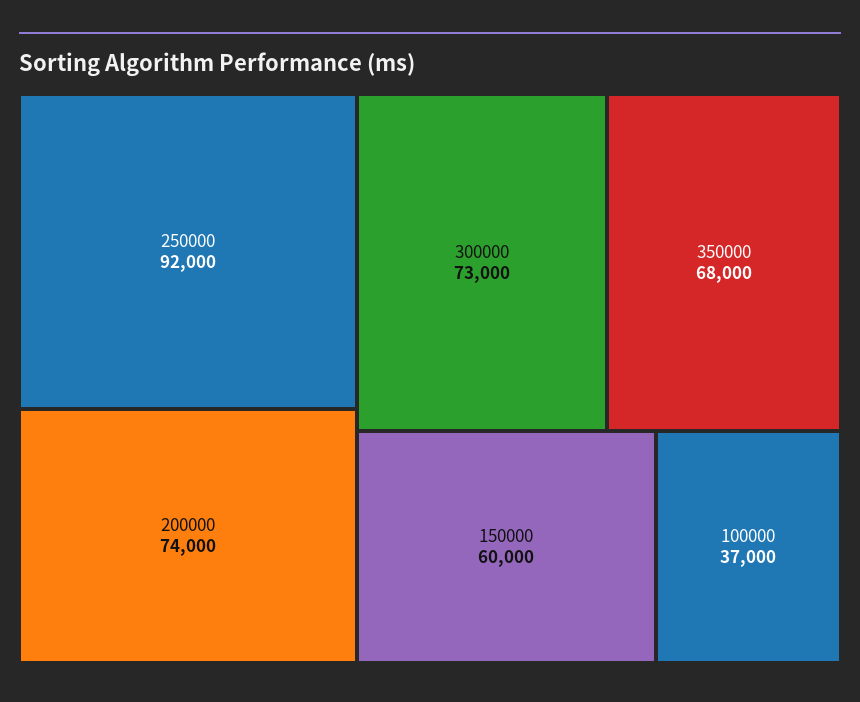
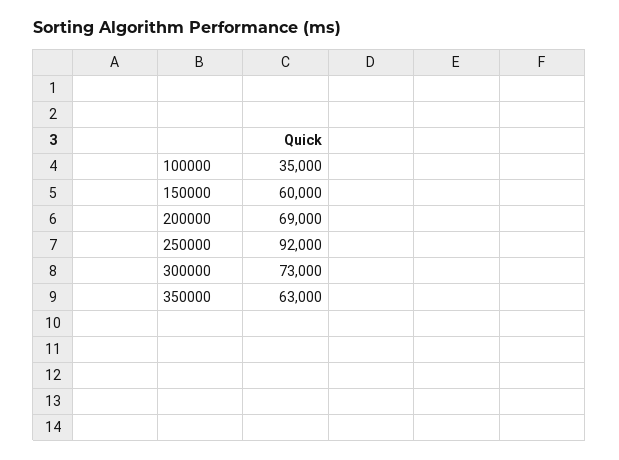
  {
    "250000": 92000,
-   "200000": 74000,
+   "200000": 69000,
    "300000": 73000,
-   "350000": 68000,
+   "350000": 63000,
    "150000": 60000,
-   "100000": 37000
+   "100000": 35000
  }

